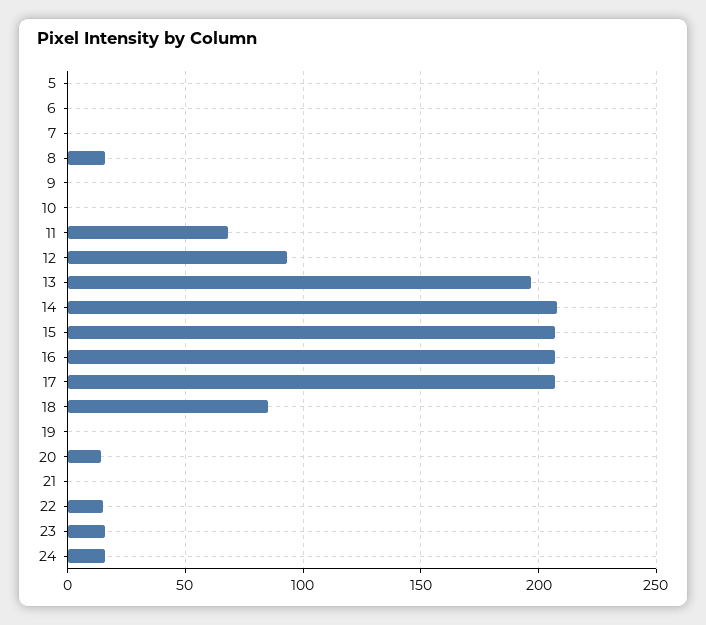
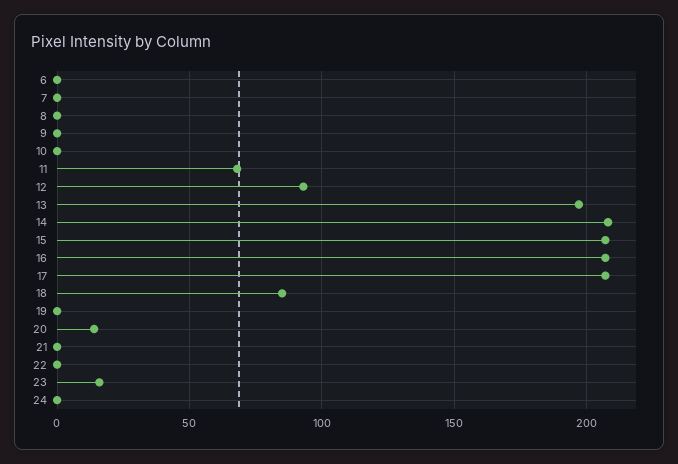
  {
-   "5": 0,
    "6": 0,
    "7": 0,
-   "8": 15,
+   "8": 0,
    "9": 0,
    "10": 0,
    "11": 70,
    "12": 95,
    "13": 195,
    "14": 210,
    "15": 205,
    "16": 205,
    "17": 205,
    "18": 85,
    "19": 0,
    "20": 15,
    "21": 0,
-   "22": 15,
+   "22": 0,
    "23": 15,
-   "24": 15
+   "24": 0
  }

